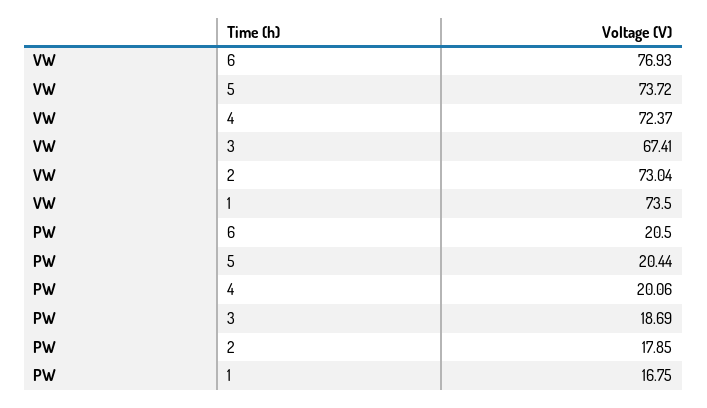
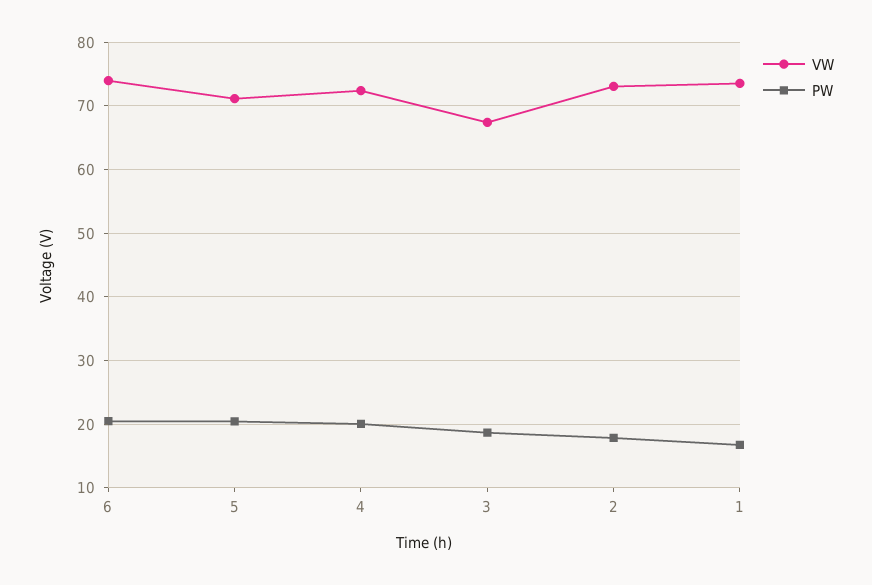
  {
    "VW": {
-     "6": 76.93,
+     "6": 74,
-     "5": 73.72,
+     "5": 71,
      "4": 72.37,
      "3": 67.41,
      "2": 73.04,
      "1": 73.5
    },
    "PW": {
      "6": 20.5,
      "5": 20.44,
      "4": 20.06,
      "3": 18.69,
      "2": 17.85,
      "1": 16.75
    }
  }

